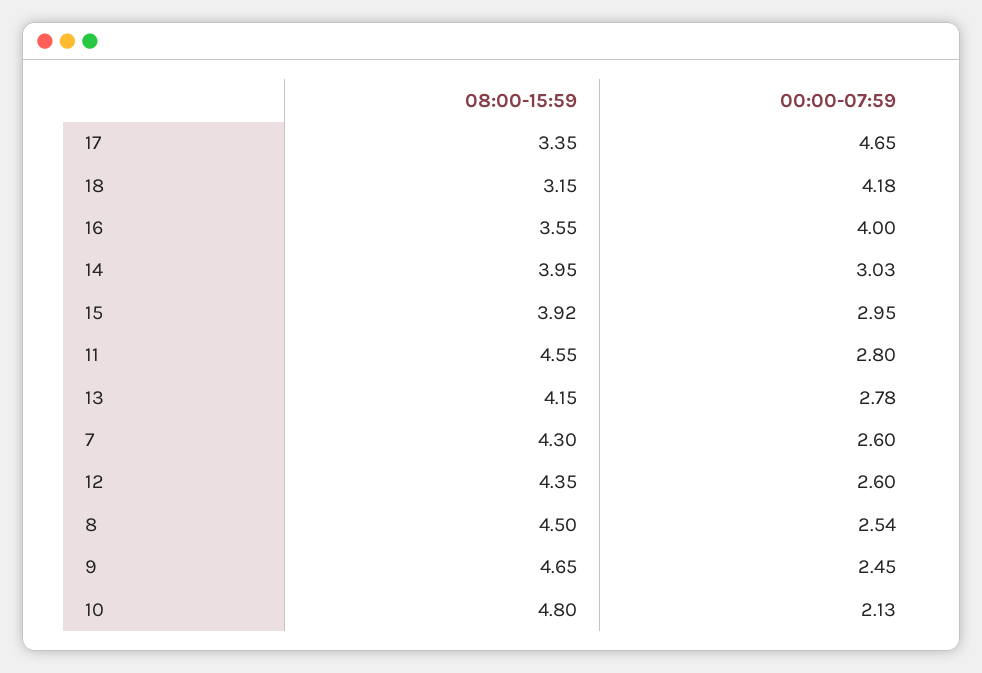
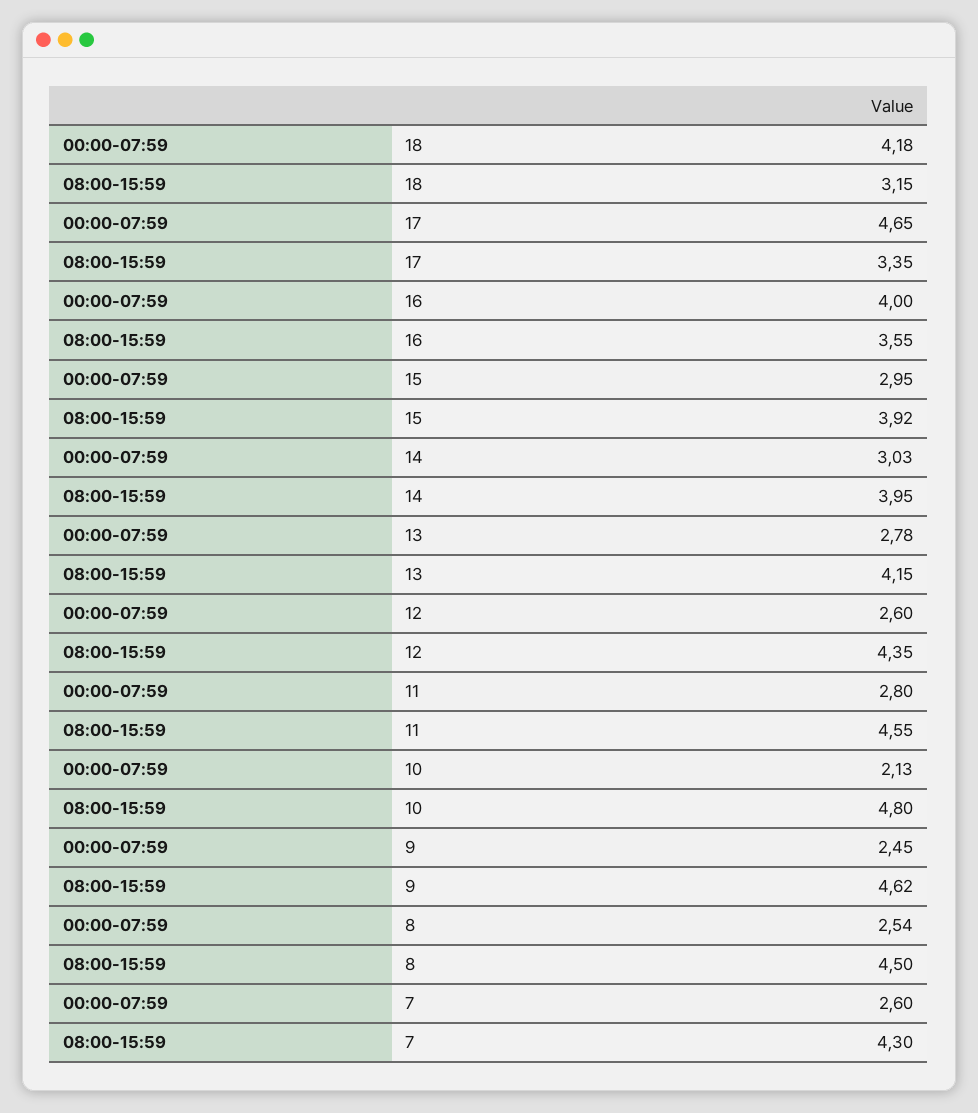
  {
    "08:00-15:59": {
      "17": 3.35,
      "18": 3.15,
      "16": 3.55,
      "14": 3.95,
      "15": 3.92,
      "11": 4.55,
      "13": 4.15,
      "7": 4.3,
      "12": 4.35,
      "8": 4.5,
-     "9": 4.65,
+     "9": 4.62,
      "10": 4.8
    },
    "00:00-07:59": {
      "17": 4.65,
      "18": 4.18,
      "16": 4,
      "14": 3.03,
      "15": 2.95,
      "11": 2.8,
      "13": 2.78,
      "7": 2.6,
      "12": 2.6,
      "8": 2.54,
      "9": 2.45,
      "10": 2.13
    }
  }

